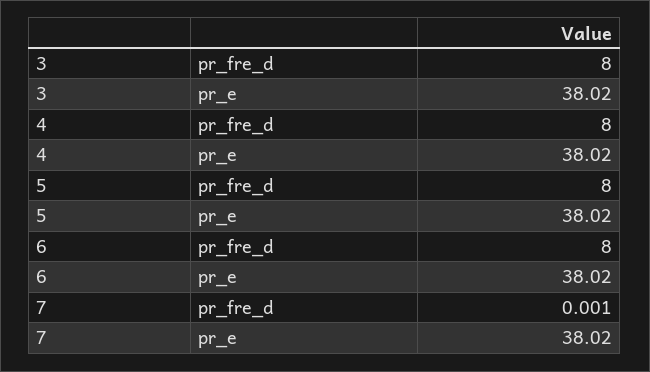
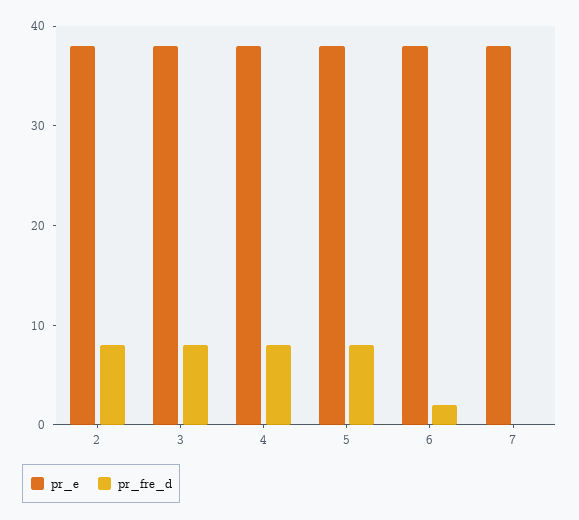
  {
    "pr_fre_d": {
      "3": 8,
      "4": 8,
      "5": 8,
-     "6": 8,
+     "6": 2,
-     "7": 0.001
+     "7": 0.001,
+     "2": 8
    },
    "pr_e": {
      "3": 38.02,
      "4": 38.02,
      "5": 38.02,
      "6": 38.02,
-     "7": 38.02
+     "7": 38.02,
+     "2": 38
    }
  }

